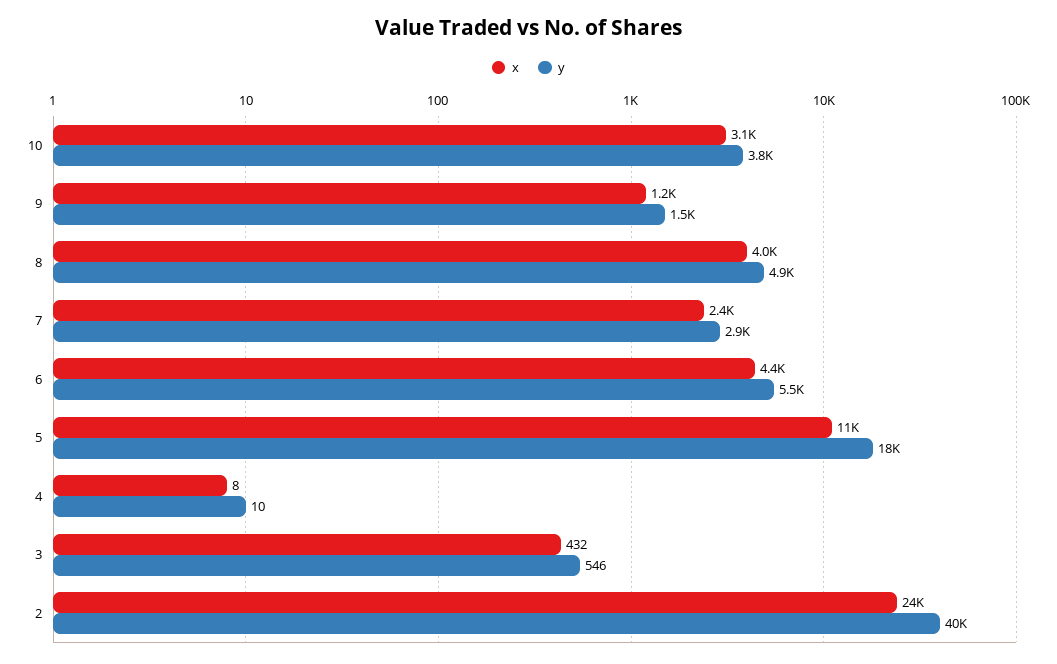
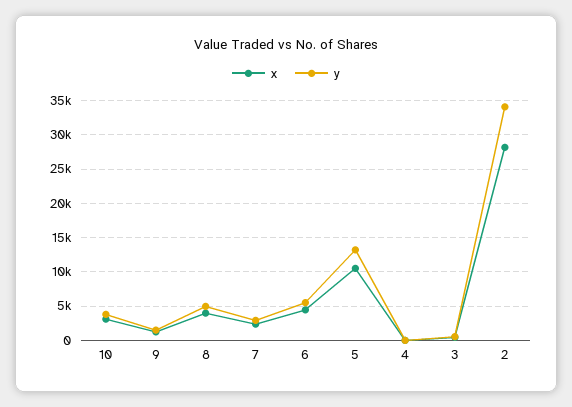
  {
    "x": {
      "10": 3100,
      "9": 1200,
      "8": 4000,
      "7": 2400,
      "6": 4400,
      "5": 11000,
      "4": 8,
      "3": 432,
-     "2": 24000
+     "2": 28000
    },
    "y": {
      "10": 3800,
      "9": 1500,
      "8": 4900,
      "7": 2900,
      "6": 5500,
-     "5": 18000,
+     "5": 13000,
      "4": 10,
      "3": 546,
-     "2": 40000
+     "2": 34000
    }
  }

